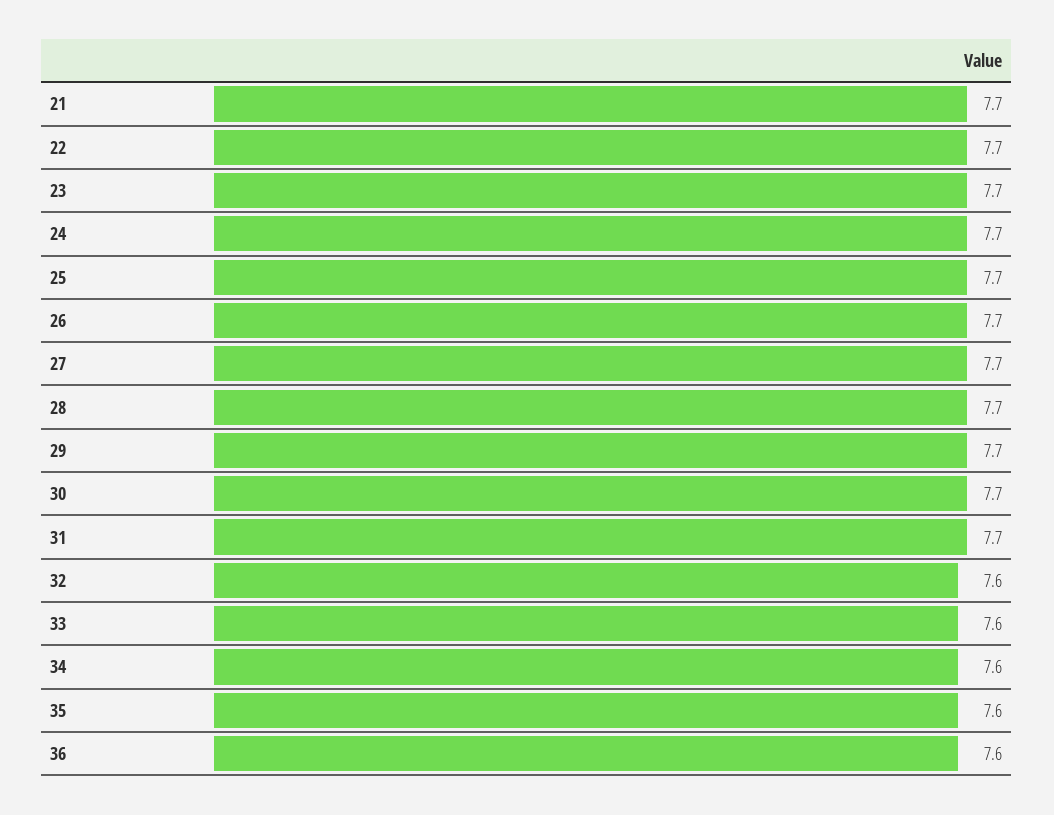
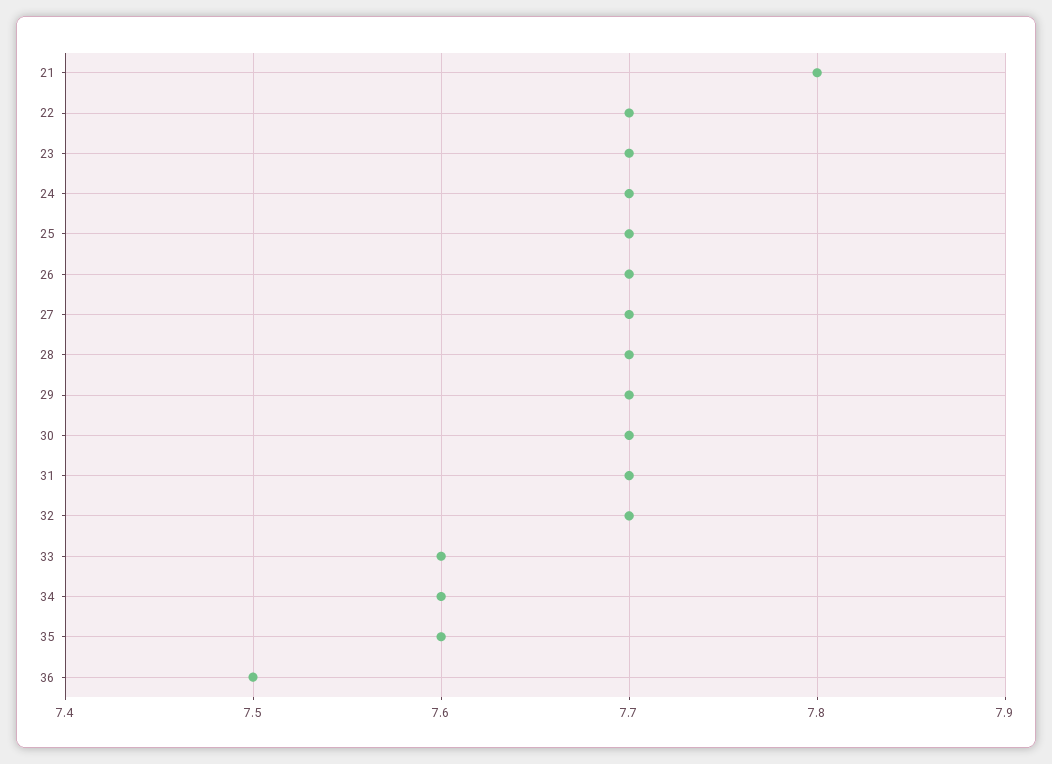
  {
-   "21": 7.7,
+   "21": 7.8,
    "22": 7.7,
    "23": 7.7,
    "24": 7.7,
    "25": 7.7,
    "26": 7.7,
    "27": 7.7,
    "28": 7.7,
    "29": 7.7,
    "30": 7.7,
    "31": 7.7,
-   "32": 7.6,
+   "32": 7.7,
    "33": 7.6,
    "34": 7.6,
    "35": 7.6,
-   "36": 7.6
+   "36": 7.5
  }

